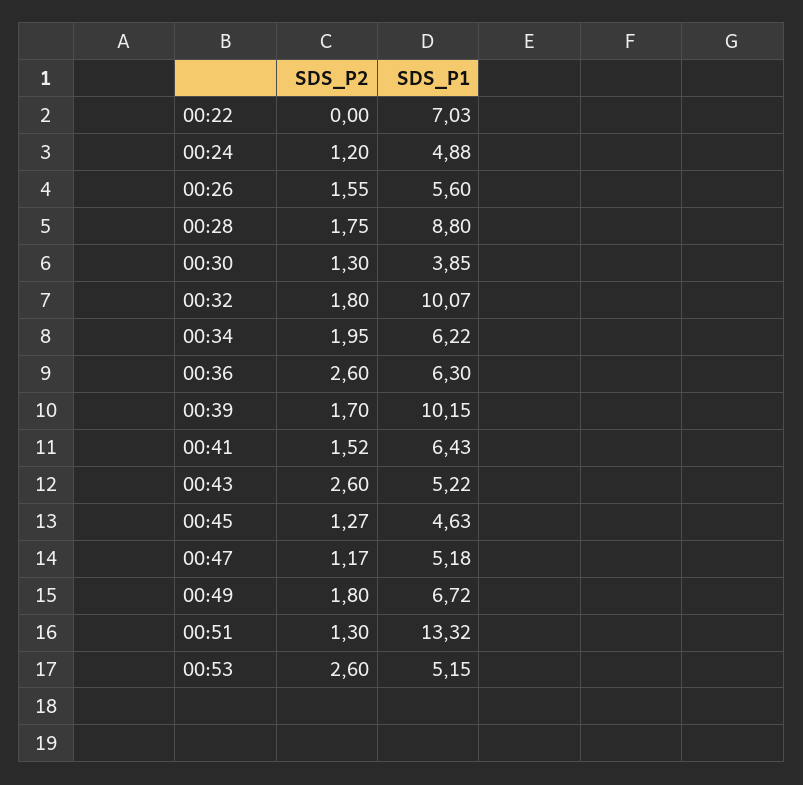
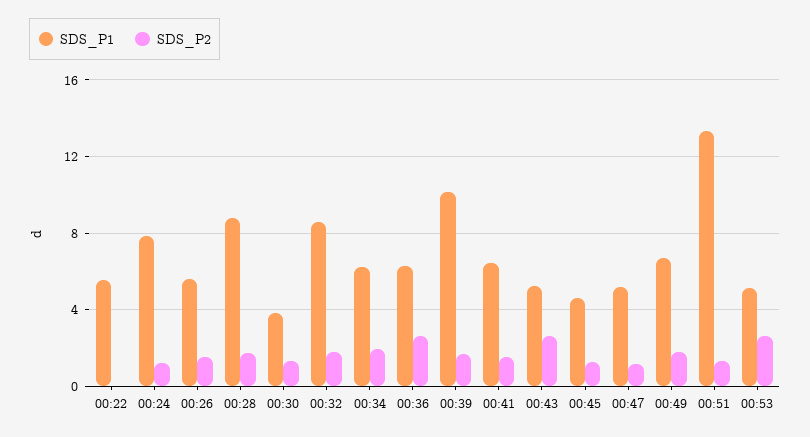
  {
    "SDS_P2": {
      "00:22": 0,
      "00:24": 1.2,
      "00:26": 1.55,
      "00:28": 1.75,
      "00:30": 1.3,
      "00:32": 1.8,
      "00:34": 1.95,
      "00:36": 2.6,
      "00:39": 1.7,
      "00:41": 1.52,
      "00:43": 2.6,
      "00:45": 1.27,
      "00:47": 1.17,
      "00:49": 1.8,
      "00:51": 1.3,
      "00:53": 2.6
    },
    "SDS_P1": {
-     "00:22": 7.03,
+     "00:22": 5.5,
-     "00:24": 4.88,
+     "00:24": 8,
      "00:26": 5.6,
      "00:28": 8.8,
      "00:30": 3.85,
-     "00:32": 10.07,
+     "00:32": 8.5,
      "00:34": 6.22,
      "00:36": 6.3,
      "00:39": 10.15,
      "00:41": 6.43,
      "00:43": 5.22,
      "00:45": 4.63,
      "00:47": 5.18,
      "00:49": 6.72,
      "00:51": 13.32,
      "00:53": 5.15
    }
  }

